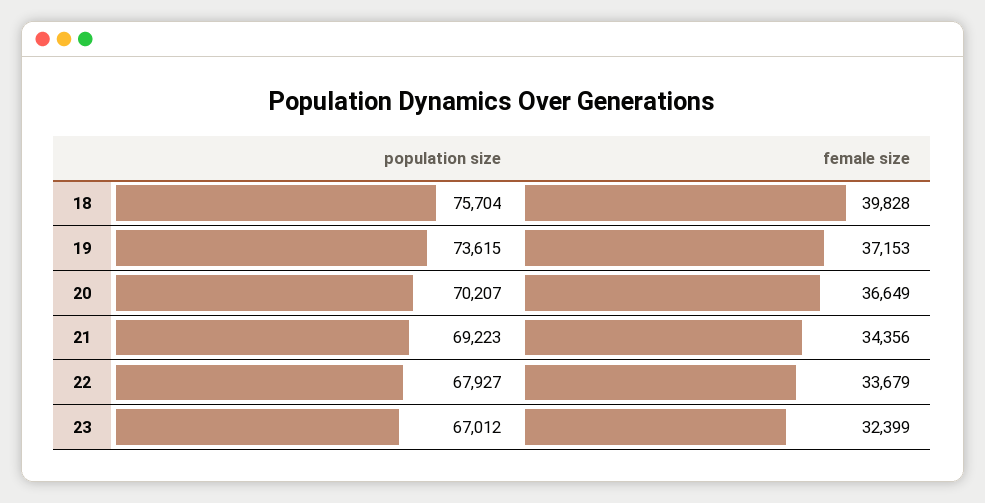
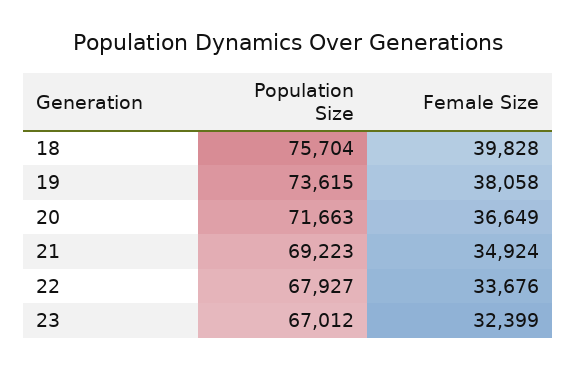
  {
    "population size": {
      "18": 75704,
      "19": 73615,
-     "20": 70207,
+     "20": 71663,
      "21": 69223,
      "22": 67927,
      "23": 67012
    },
    "female size": {
      "18": 39828,
-     "19": 37153,
+     "19": 38058,
      "20": 36649,
-     "21": 34356,
+     "21": 34924,
-     "22": 33679,
+     "22": 33676,
      "23": 32399
    }
  }

